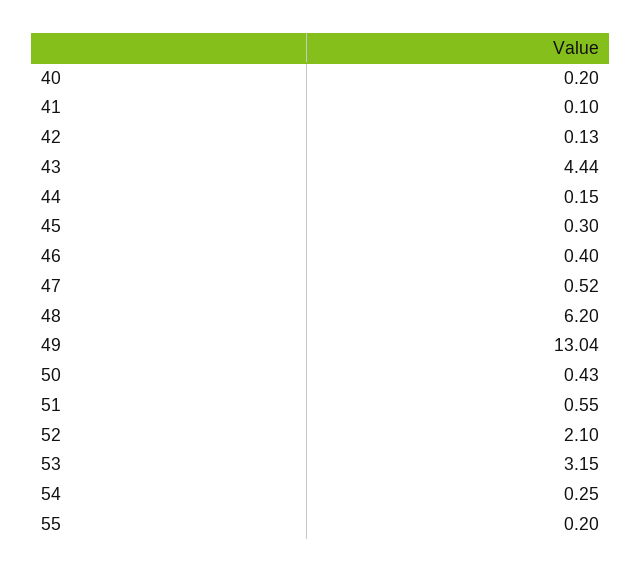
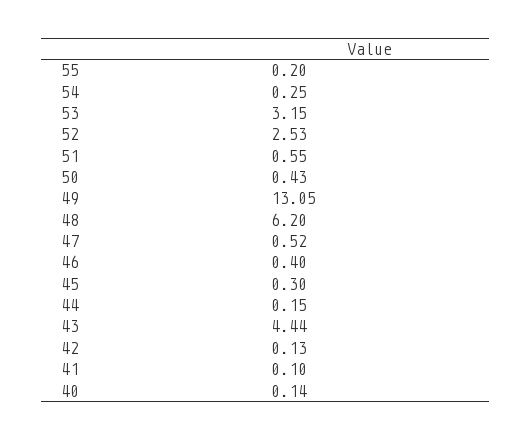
  {
-   "40": 0.2,
+   "40": 0.14,
    "41": 0.1,
    "42": 0.13,
    "43": 4.44,
    "44": 0.15,
    "45": 0.3,
    "46": 0.4,
    "47": 0.52,
    "48": 6.2,
-   "49": 13.04,
+   "49": 13.05,
    "50": 0.43,
    "51": 0.55,
-   "52": 2.1,
+   "52": 2.53,
    "53": 3.15,
    "54": 0.25,
    "55": 0.2
  }

